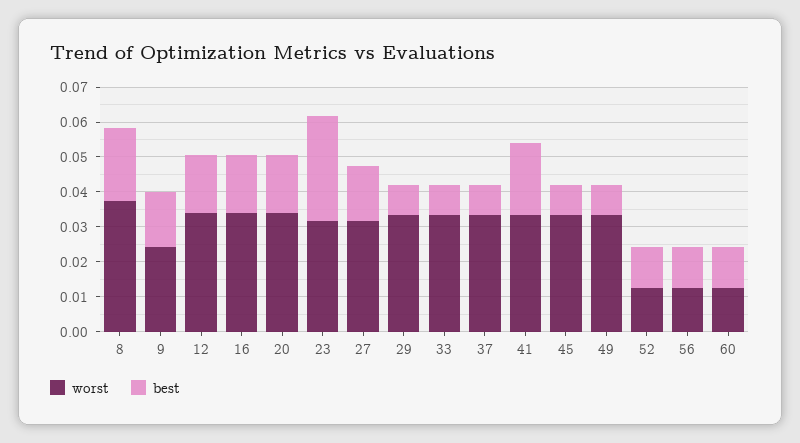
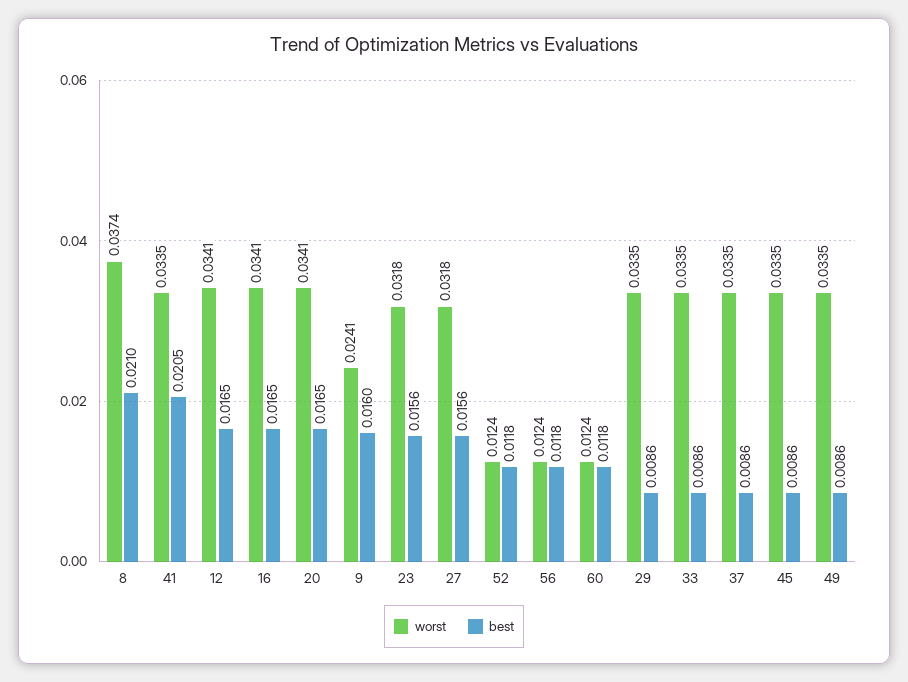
  {
    "worst": {
      "8": 0.0374,
      "9": 0.0241,
      "12": 0.0341,
      "16": 0.0341,
      "20": 0.0341,
      "23": 0.0318,
      "27": 0.0318,
      "29": 0.0335,
      "33": 0.0335,
      "37": 0.0335,
      "41": 0.0335,
      "45": 0.0335,
      "49": 0.0335,
      "52": 0.0124,
      "56": 0.0124,
      "60": 0.0124
    },
    "best": {
      "8": 0.021,
      "9": 0.016,
      "12": 0.0165,
      "16": 0.0165,
      "20": 0.0165,
-     "23": 0.03,
+     "23": 0.0156,
      "27": 0.0156,
      "29": 0.0086,
      "33": 0.0086,
      "37": 0.0086,
      "41": 0.0205,
      "45": 0.0086,
      "49": 0.0086,
      "52": 0.0118,
      "56": 0.0118,
      "60": 0.0118
    }
  }

